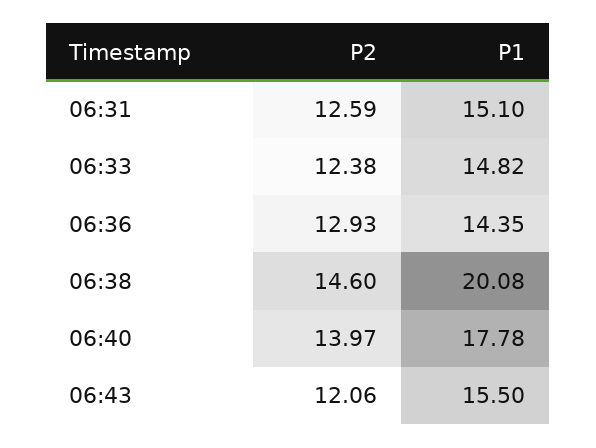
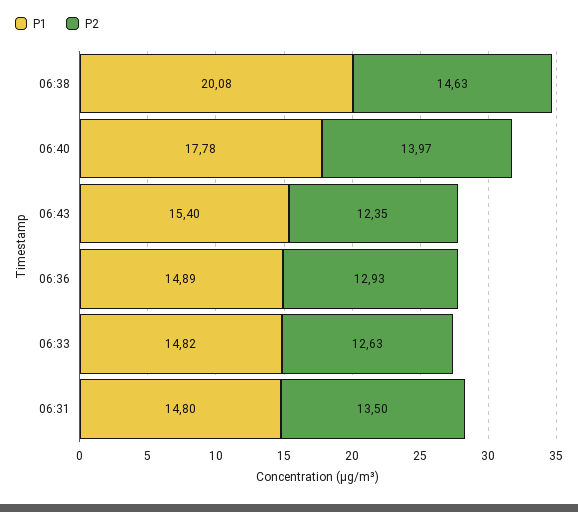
  {
    "P2": {
-     "06:31": 12.59,
+     "06:31": 13.5,
-     "06:33": 12.38,
+     "06:33": 12.63,
      "06:36": 12.93,
-     "06:38": 14.6,
+     "06:38": 14.63,
      "06:40": 13.97,
-     "06:43": 12.06
+     "06:43": 12.35
    },
    "P1": {
-     "06:31": 15.1,
+     "06:31": 14.8,
      "06:33": 14.82,
-     "06:36": 14.35,
+     "06:36": 14.89,
      "06:38": 20.08,
      "06:40": 17.78,
-     "06:43": 15.5
+     "06:43": 15.4
    }
  }

